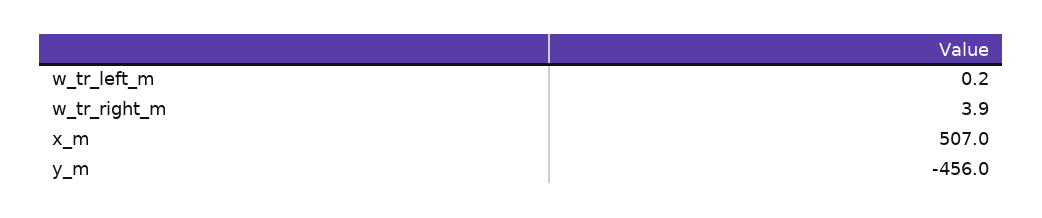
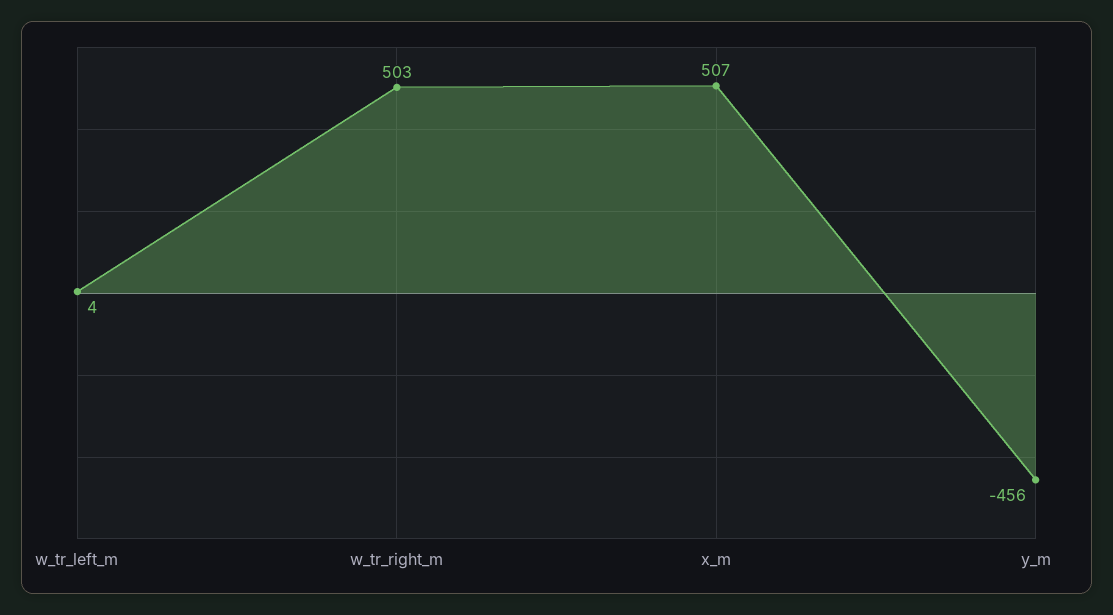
  {
-   "w_tr_left_m": 0.2,
+   "w_tr_left_m": 4,
-   "w_tr_right_m": 3.9,
+   "w_tr_right_m": 503,
    "x_m": 507,
    "y_m": -456
  }

